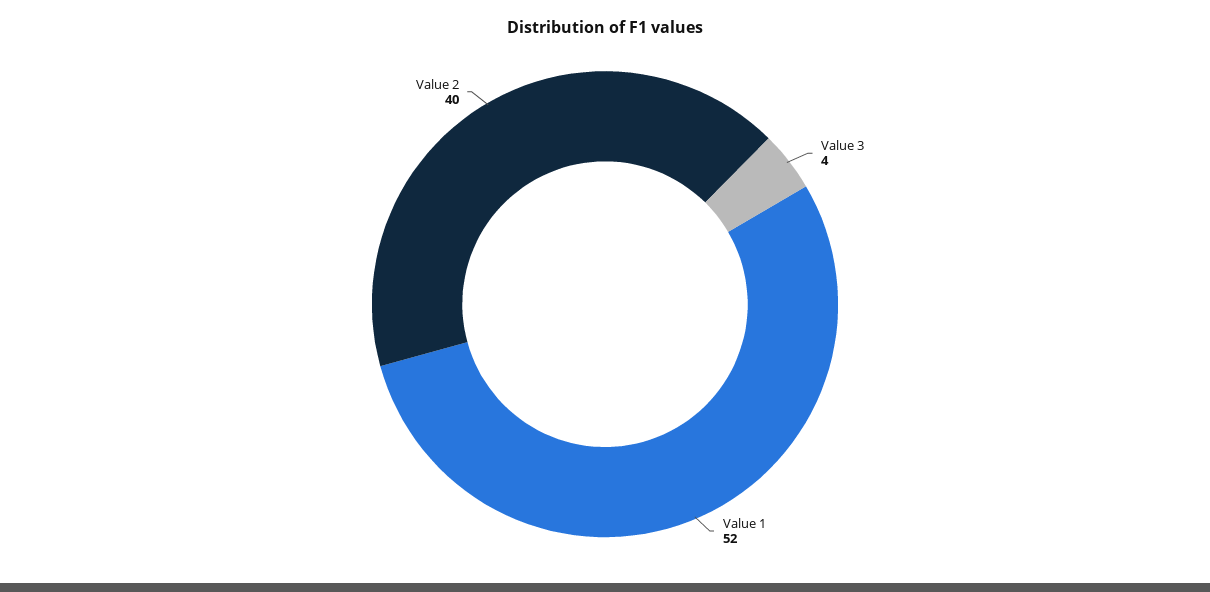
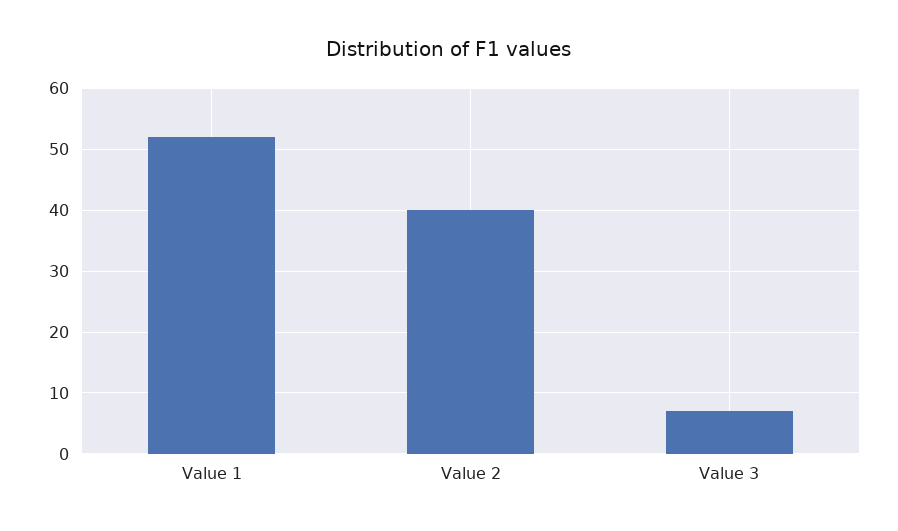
  {
-   "Value 3": 4,
+   "Value 3": 7,
    "Value 1": 52,
    "Value 2": 40
  }

